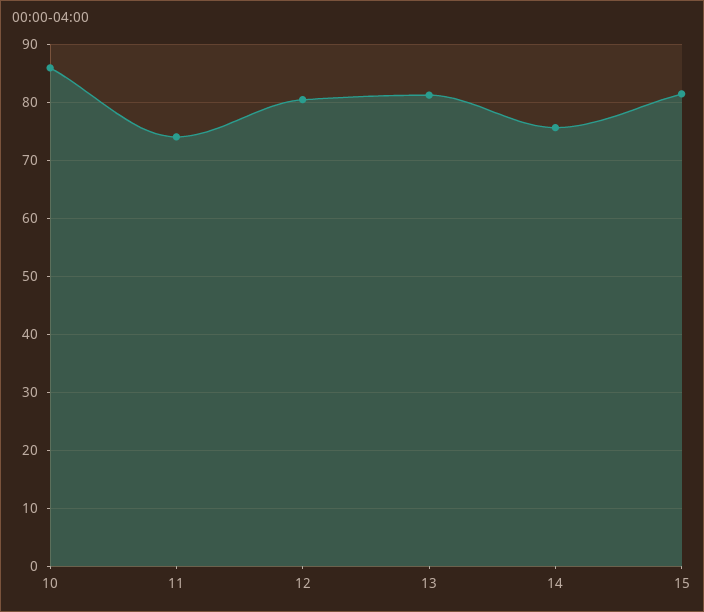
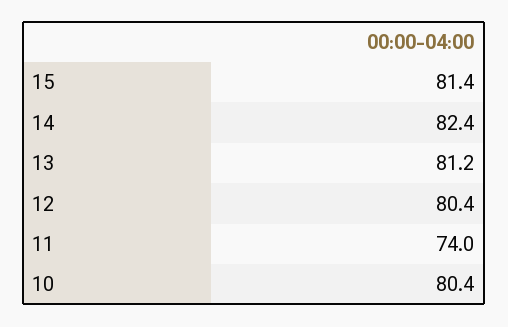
  {
-   "10": 86,
+   "10": 80.4,
    "11": 74,
    "12": 80.4,
    "13": 81.2,
-   "14": 76,
+   "14": 82.4,
    "15": 81.4
  }

